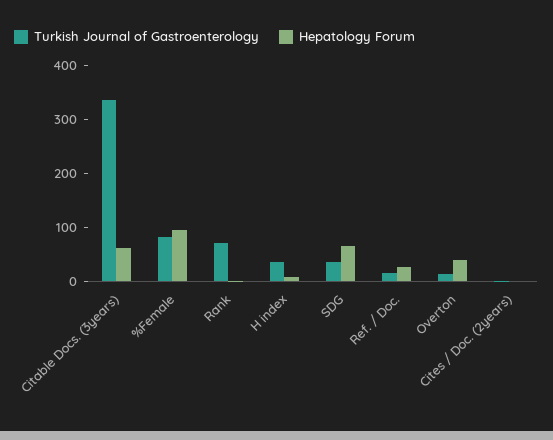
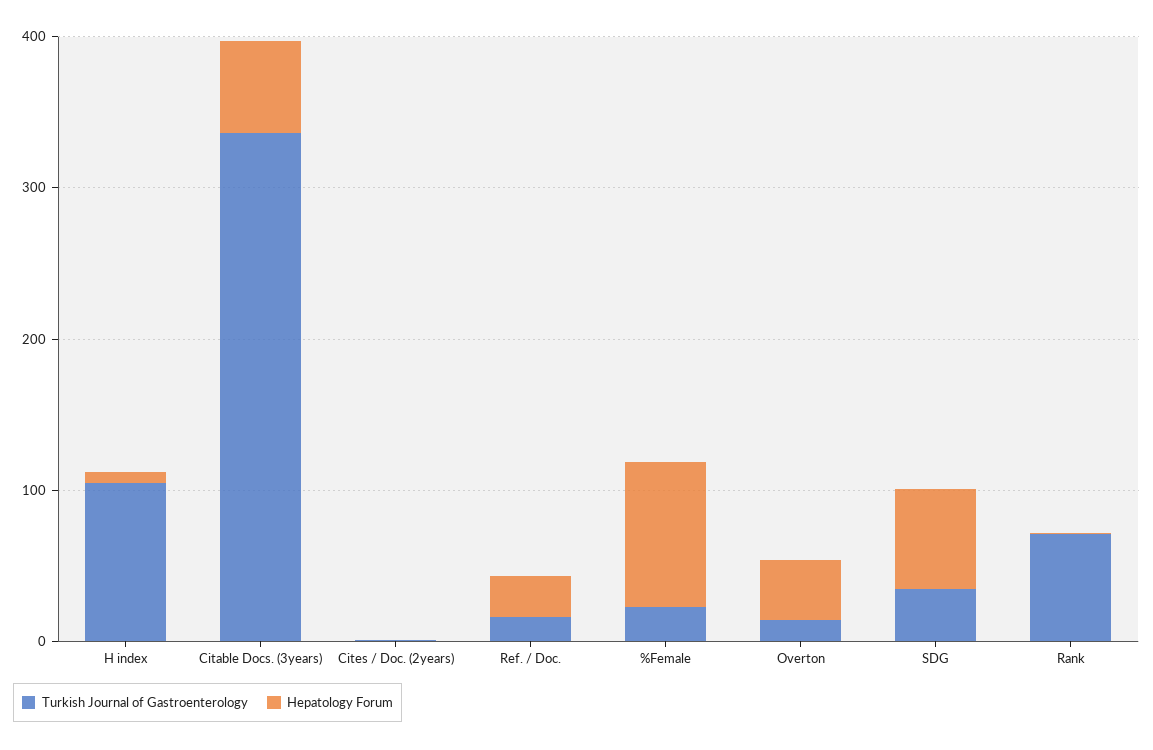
  {
    "Turkish Journal of Gastroenterology": {
      "Citable Docs. (3years)": 340,
-     "%Female": 80,
+     "%Female": 20,
      "Rank": 80,
-     "H index": 40,
+     "H index": 100,
      "SDG": 40,
      "Ref. / Doc.": 20,
      "Overton": 20,
      "Cites / Doc. (2years)": 0
    },
    "Hepatology Forum": {
      "Citable Docs. (3years)": 60,
      "%Female": 100,
      "Rank": 0,
      "H index": 0,
      "SDG": 60,
      "Ref. / Doc.": 20,
      "Overton": 40,
      "Cites / Doc. (2years)": 0
    }
  }

